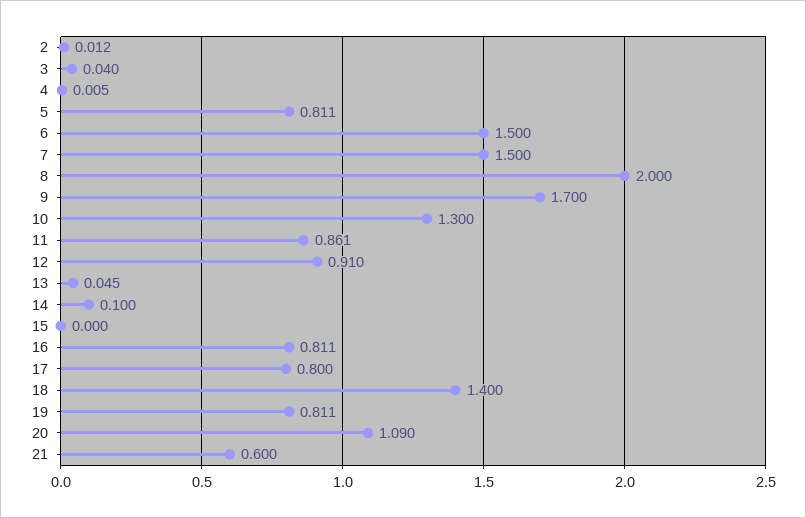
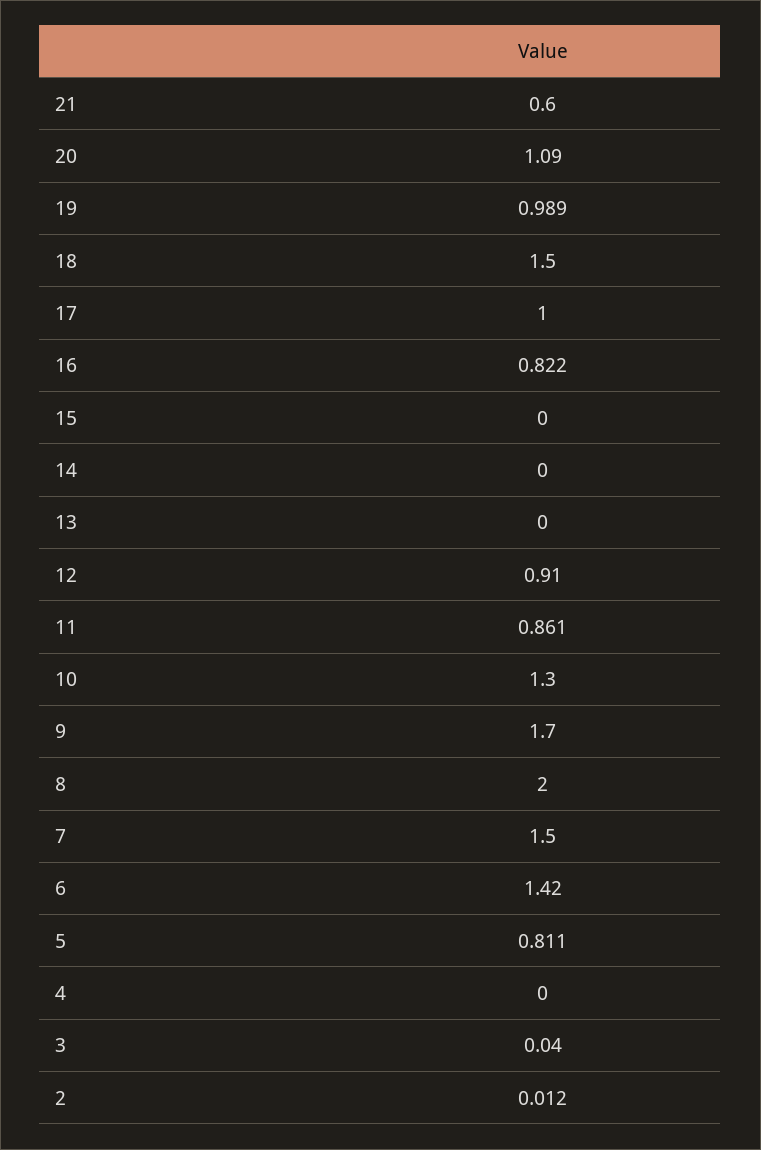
  {
    "2": 0.012,
    "3": 0.04,
-   "4": 0.005,
+   "4": 0,
    "5": 0.811,
-   "6": 1.5,
+   "6": 1.42,
    "7": 1.5,
    "8": 2,
    "9": 1.7,
    "10": 1.3,
    "11": 0.861,
    "12": 0.91,
-   "13": 0.045,
+   "13": 0,
-   "14": 0.1,
+   "14": 0,
    "15": 0,
-   "16": 0.811,
+   "16": 0.822,
-   "17": 0.8,
+   "17": 1,
-   "18": 1.4,
+   "18": 1.5,
-   "19": 0.811,
+   "19": 0.989,
    "20": 1.09,
    "21": 0.6
  }

